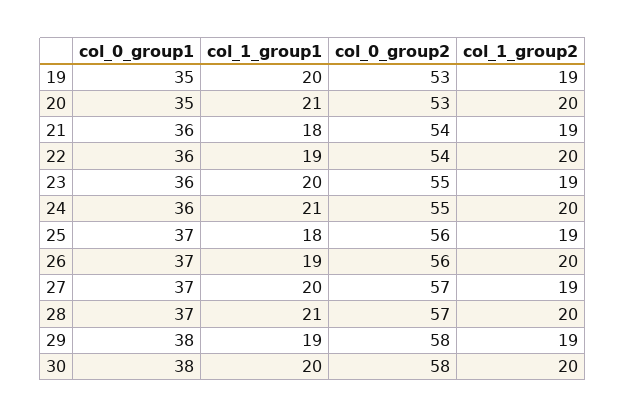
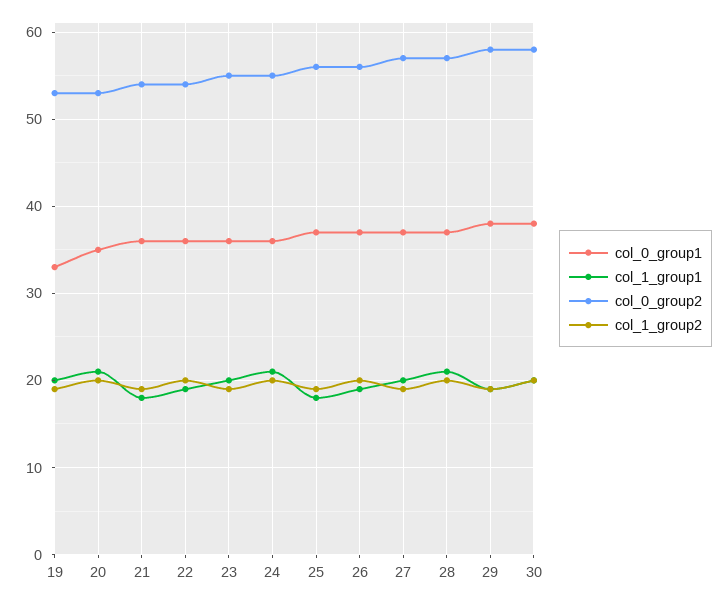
  {
    "col_0_group1": {
-     "19": 35,
+     "19": 33,
      "20": 35,
      "21": 36,
      "22": 36,
      "23": 36,
      "24": 36,
      "25": 37,
      "26": 37,
      "27": 37,
      "28": 37,
      "29": 38,
      "30": 38
    },
    "col_1_group1": {
      "19": 20,
      "20": 21,
      "21": 18,
      "22": 19,
      "23": 20,
      "24": 21,
      "25": 18,
      "26": 19,
      "27": 20,
      "28": 21,
      "29": 19,
      "30": 20
    },
    "col_0_group2": {
      "19": 53,
      "20": 53,
      "21": 54,
      "22": 54,
      "23": 55,
      "24": 55,
      "25": 56,
      "26": 56,
      "27": 57,
      "28": 57,
      "29": 58,
      "30": 58
    },
    "col_1_group2": {
      "19": 19,
      "20": 20,
      "21": 19,
      "22": 20,
      "23": 19,
      "24": 20,
      "25": 19,
      "26": 20,
      "27": 19,
      "28": 20,
      "29": 19,
      "30": 20
    }
  }

